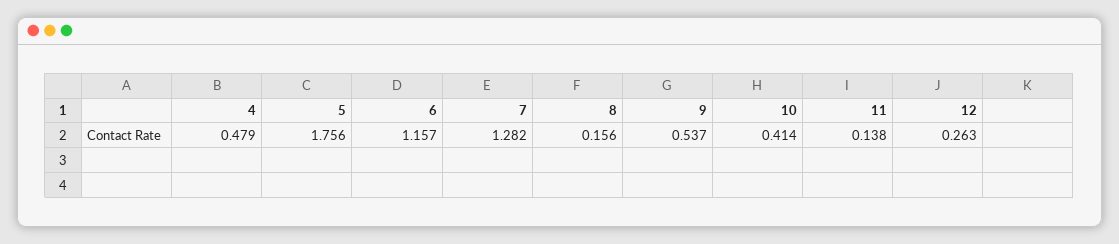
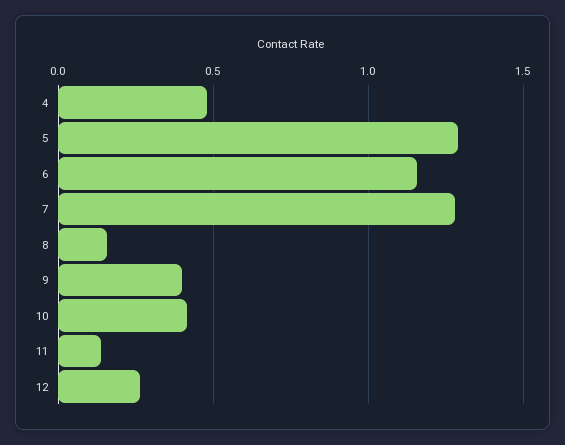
  {
    "4": 0.479,
-   "5": 1.756,
+   "5": 1.3,
    "6": 1.157,
    "7": 1.282,
    "8": 0.156,
-   "9": 0.537,
+   "9": 0.4,
    "10": 0.414,
    "11": 0.138,
    "12": 0.263
  }

